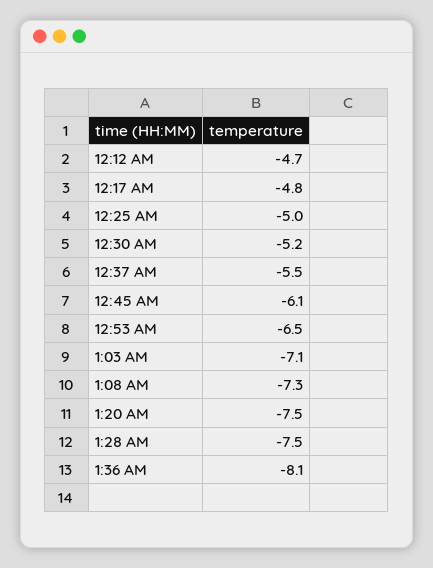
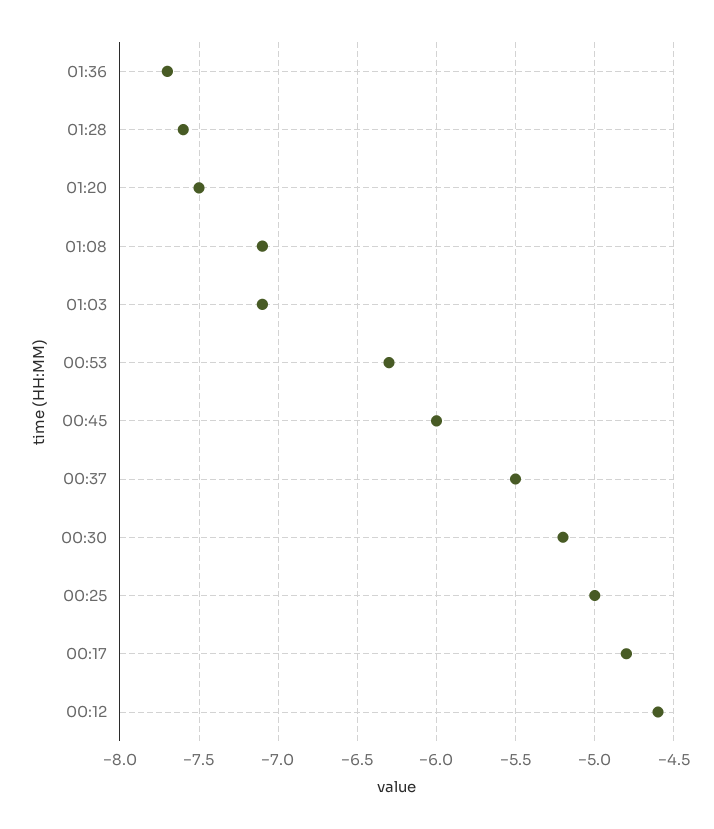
  {
-   "12:12 AM": -4.7,
+   "12:12 AM": -4.6,
    "12:17 AM": -4.8,
    "12:25 AM": -5,
    "12:30 AM": -5.2,
    "12:37 AM": -5.5,
-   "12:45 AM": -6.1,
+   "12:45 AM": -6,
-   "12:53 AM": -6.5,
+   "12:53 AM": -6.3,
    "1:03 AM": -7.1,
-   "1:08 AM": -7.3,
+   "1:08 AM": -7.1,
    "1:20 AM": -7.5,
-   "1:28 AM": -7.5,
+   "1:28 AM": -7.6,
-   "1:36 AM": -8.1
+   "1:36 AM": -7.7
  }

